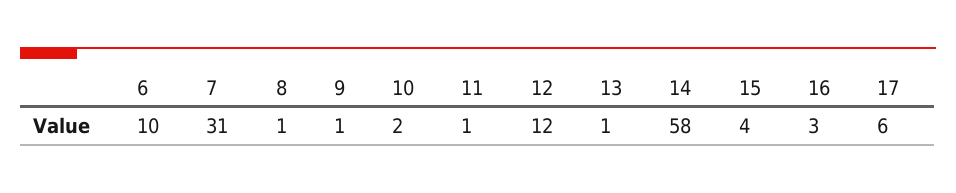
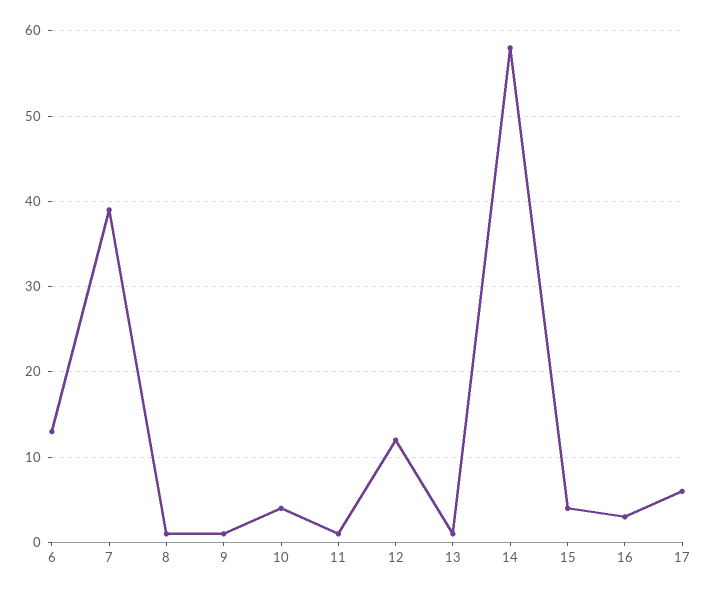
  {
-   "6": 10,
+   "6": 13,
-   "7": 31,
+   "7": 39,
    "8": 1,
    "9": 1,
-   "10": 2,
+   "10": 4,
    "11": 1,
    "12": 12,
    "13": 1,
    "14": 58,
    "15": 4,
    "16": 3,
    "17": 6
  }

